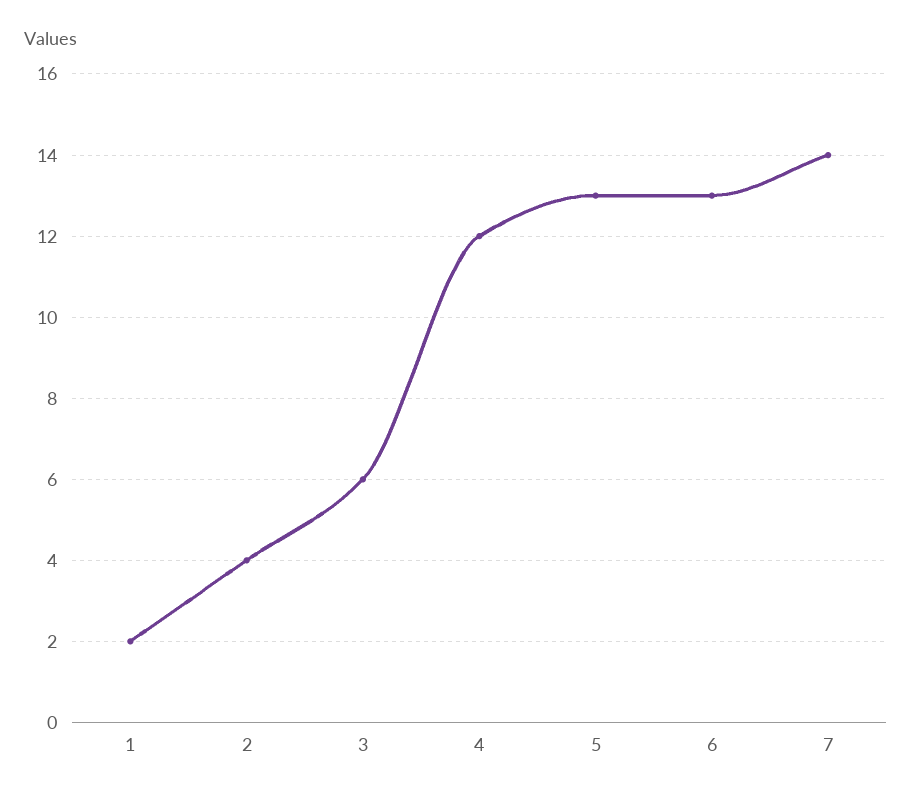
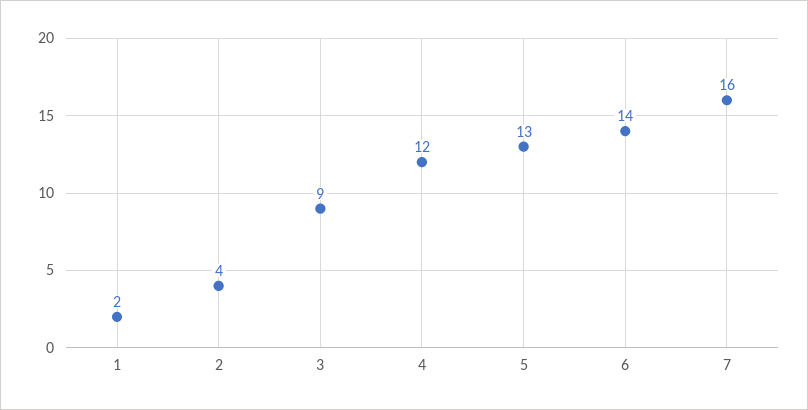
  {
    "1": 2,
    "2": 4,
-   "3": 6,
+   "3": 9,
    "4": 12,
    "5": 13,
-   "6": 13,
+   "6": 14,
-   "7": 14
+   "7": 16
  }

